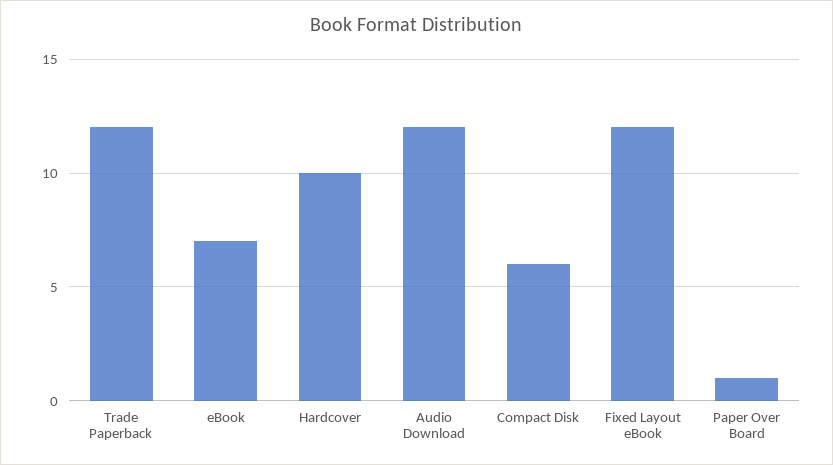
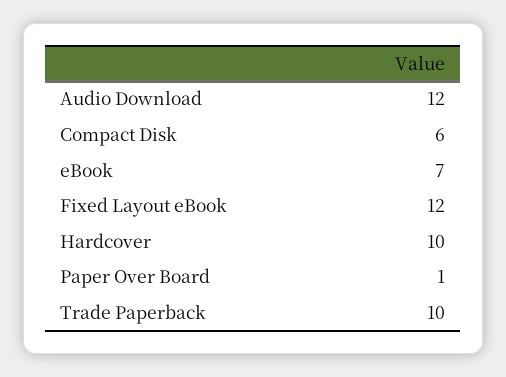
  {
-   "Trade Paperback": 12,
+   "Trade Paperback": 10,
    "eBook": 7,
    "Hardcover": 10,
    "Audio Download": 12,
    "Compact Disk": 6,
    "Fixed Layout eBook": 12,
    "Paper Over Board": 1
  }

